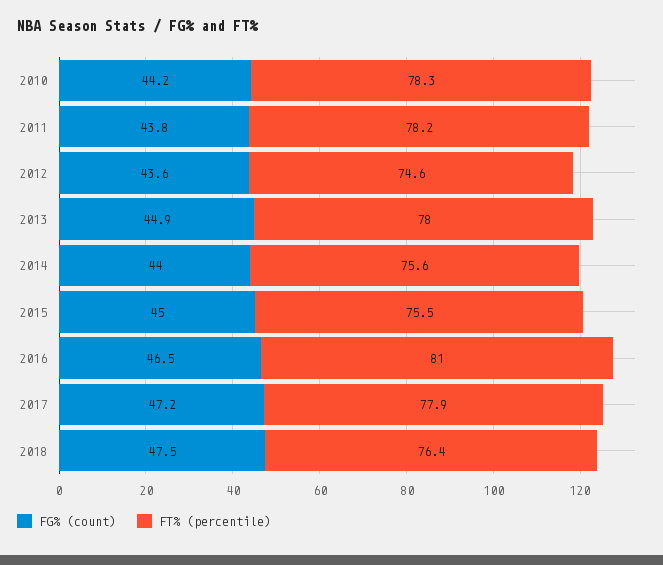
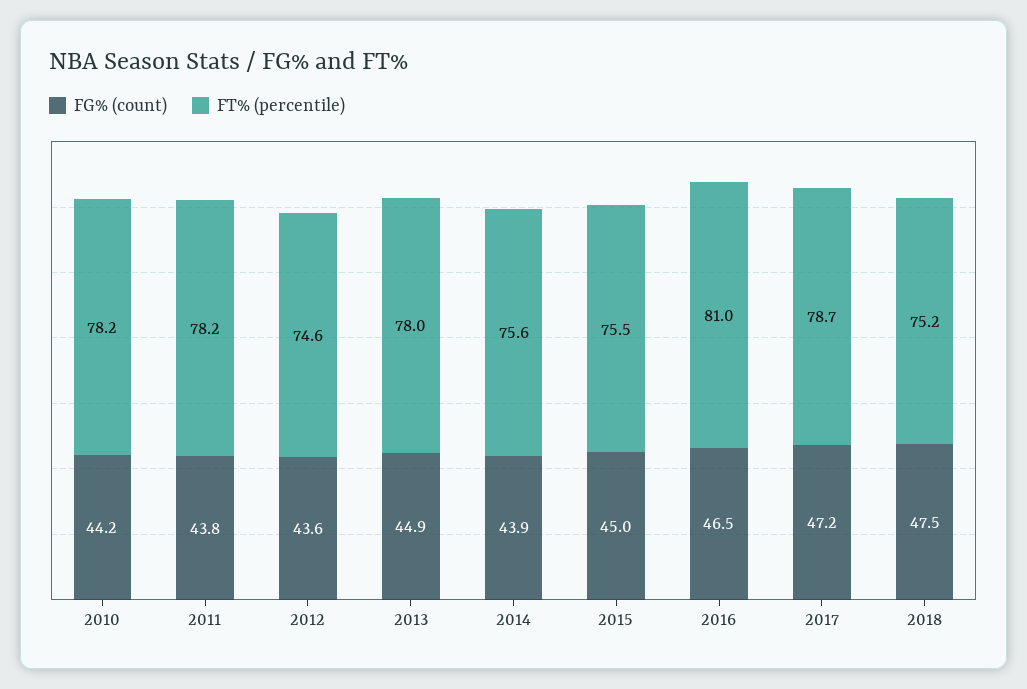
  {
    "FG% (count)": {
      "2010": 44.2,
      "2011": 43.8,
      "2012": 43.6,
      "2013": 44.9,
-     "2014": 44,
+     "2014": 43.9,
      "2015": 45,
      "2016": 46.5,
      "2017": 47.2,
      "2018": 47.5
    },
    "FT% (percentile)": {
-     "2010": 78.3,
+     "2010": 78.2,
      "2011": 78.2,
      "2012": 74.6,
      "2013": 78,
      "2014": 75.6,
      "2015": 75.5,
      "2016": 81,
-     "2017": 77.9,
+     "2017": 78.7,
-     "2018": 76.4
+     "2018": 75.2
    }
  }

